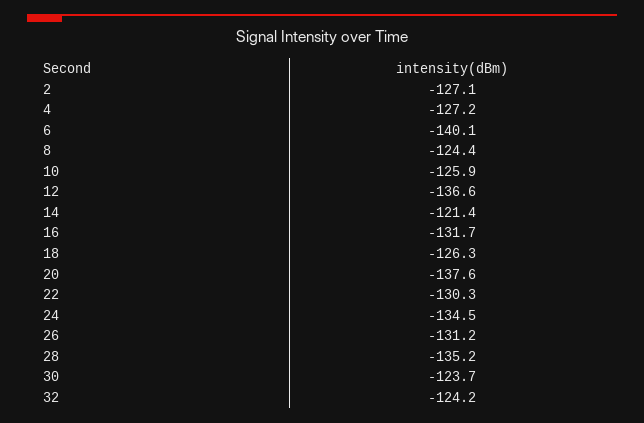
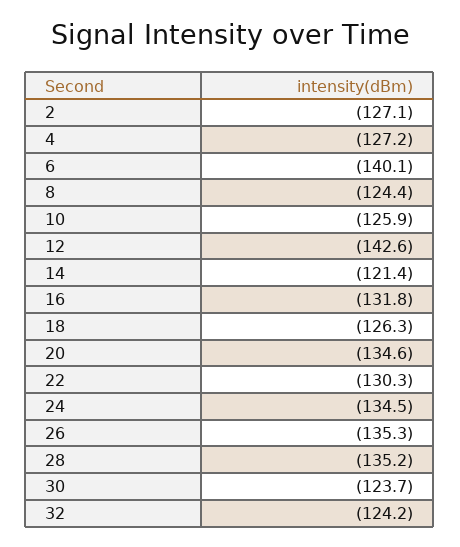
  {
    "2": -127.1,
    "4": -127.2,
    "6": -140.1,
    "8": -124.4,
    "10": -125.9,
-   "12": -136.6,
+   "12": -142.6,
    "14": -121.4,
-   "16": -131.7,
+   "16": -131.8,
    "18": -126.3,
-   "20": -137.6,
+   "20": -134.6,
    "22": -130.3,
    "24": -134.5,
-   "26": -131.2,
+   "26": -135.3,
    "28": -135.2,
    "30": -123.7,
    "32": -124.2
  }

